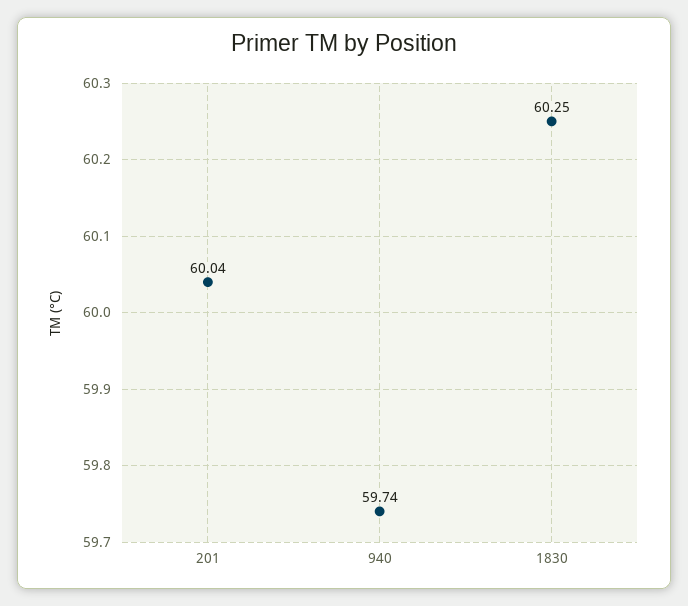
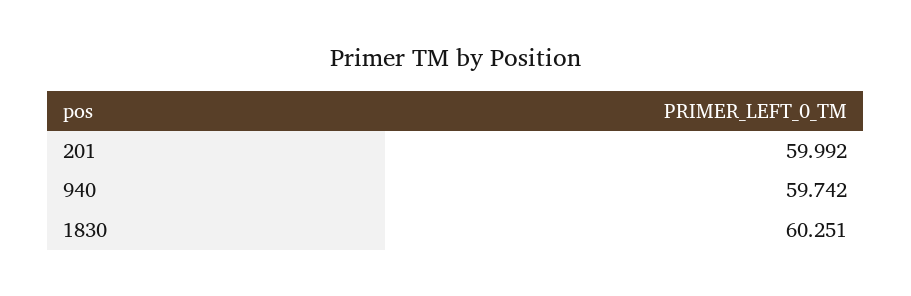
  {
-   "201": 60.04,
+   "201": 59.992,
    "940": 59.742,
    "1830": 60.251
  }

